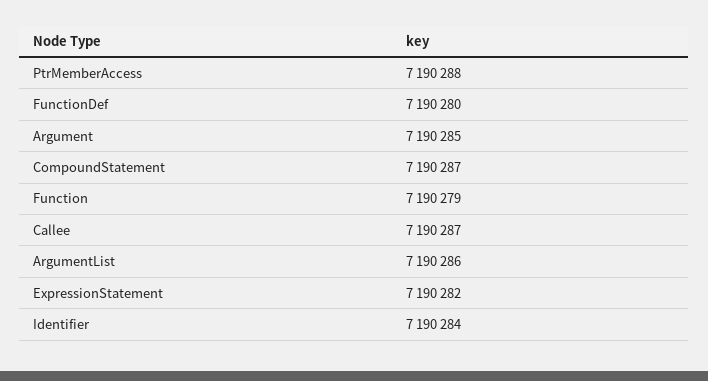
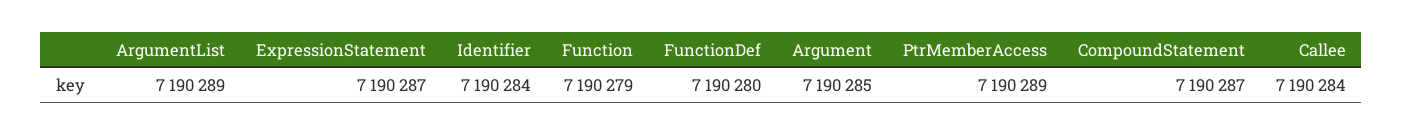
  {
-   "PtrMemberAccess": 7190288,
+   "PtrMemberAccess": 7190289,
    "FunctionDef": 7190280,
    "Argument": 7190285,
    "CompoundStatement": 7190287,
    "Function": 7190279,
-   "Callee": 7190287,
+   "Callee": 7190284,
-   "ArgumentList": 7190286,
+   "ArgumentList": 7190289,
-   "ExpressionStatement": 7190282,
+   "ExpressionStatement": 7190287,
    "Identifier": 7190284
  }

